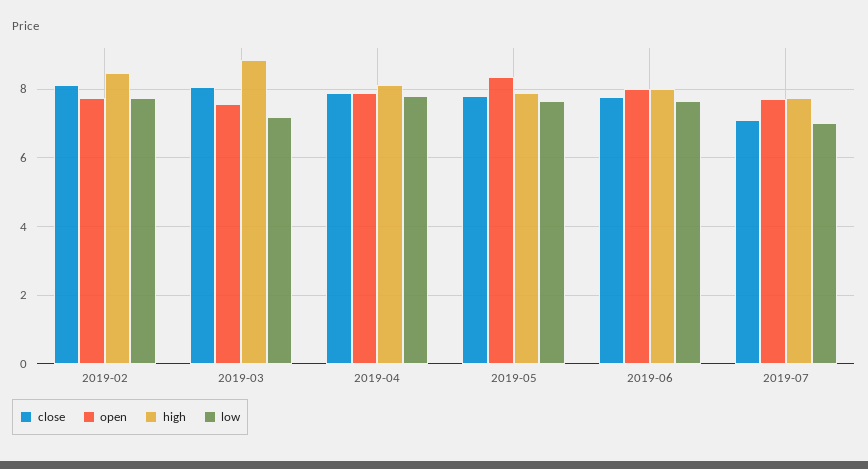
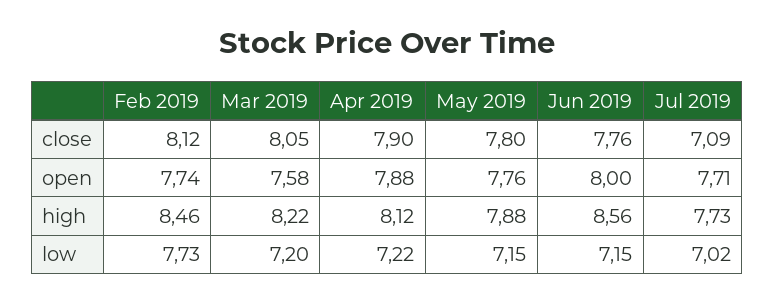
  {
    "close": {
      "2019-02": 8.12,
      "2019-03": 8.05,
      "2019-04": 7.9,
      "2019-05": 7.8,
      "2019-06": 7.76,
      "2019-07": 7.09
    },
    "open": {
      "2019-02": 7.74,
      "2019-03": 7.58,
      "2019-04": 7.88,
-     "2019-05": 8.4,
+     "2019-05": 7.76,
      "2019-06": 8,
      "2019-07": 7.71
    },
    "high": {
      "2019-02": 8.46,
-     "2019-03": 8.8,
+     "2019-03": 8.22,
      "2019-04": 8.12,
      "2019-05": 7.88,
-     "2019-06": 8,
+     "2019-06": 8.56,
      "2019-07": 7.73
    },
    "low": {
      "2019-02": 7.73,
      "2019-03": 7.2,
-     "2019-04": 7.8,
+     "2019-04": 7.22,
-     "2019-05": 7.6,
+     "2019-05": 7.15,
-     "2019-06": 7.6,
+     "2019-06": 7.15,
      "2019-07": 7.02
    }
  }

